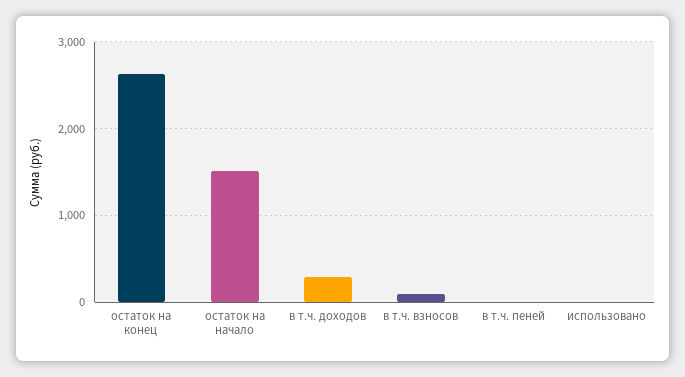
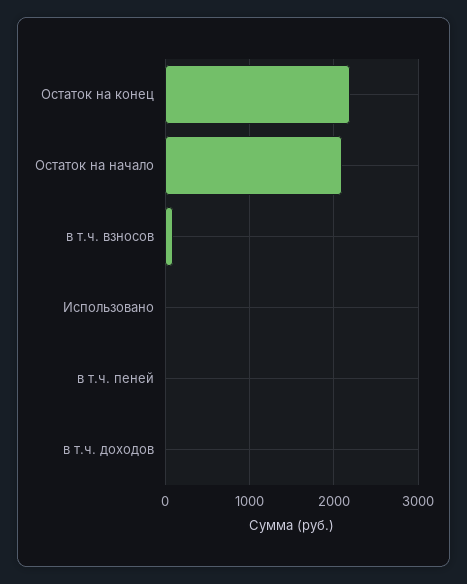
  {
-   "остаток на конец": 2600,
+   "остаток на конец": 2200,
-   "остаток на начало": 1500,
+   "остаток на начало": 2100,
-   "в т.ч. доходов": 300,
+   "в т.ч. доходов": 0,
    "в т.ч. взносов": 100,
    "в т.ч. пеней": 0,
    "использовано": 0
  }

